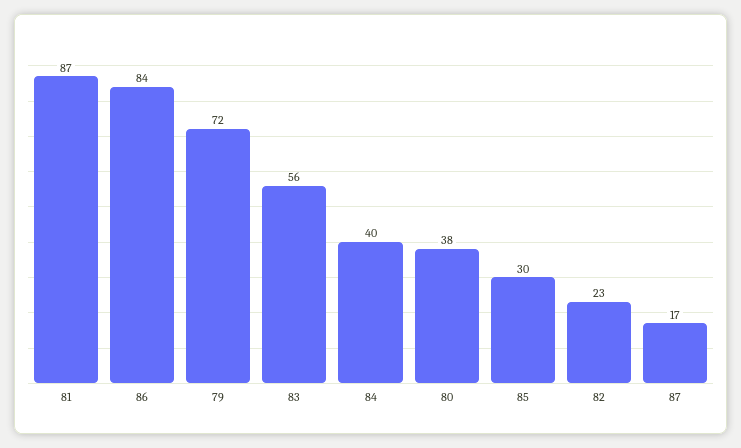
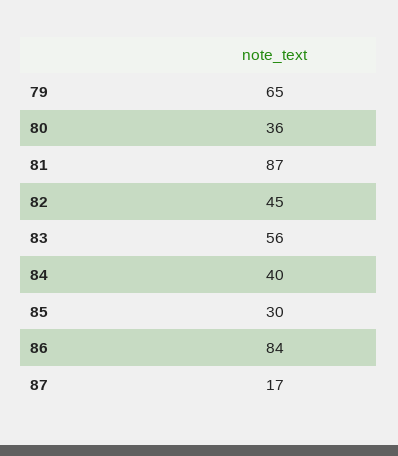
  {
    "81": 87,
    "86": 84,
-   "79": 72,
+   "79": 65,
    "83": 56,
    "84": 40,
-   "80": 38,
+   "80": 36,
    "85": 30,
-   "82": 23,
+   "82": 45,
    "87": 17
  }

